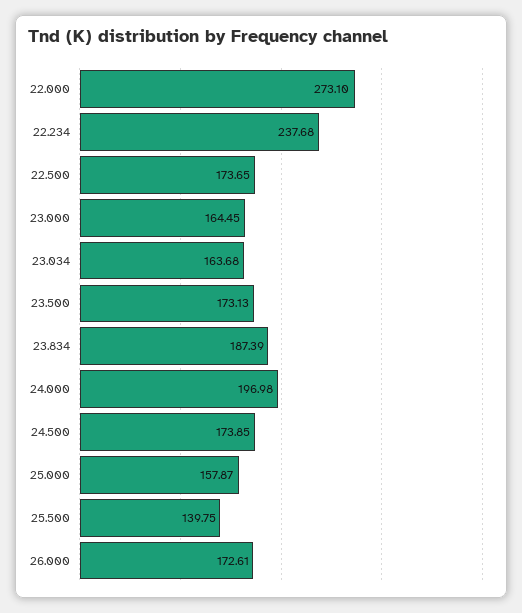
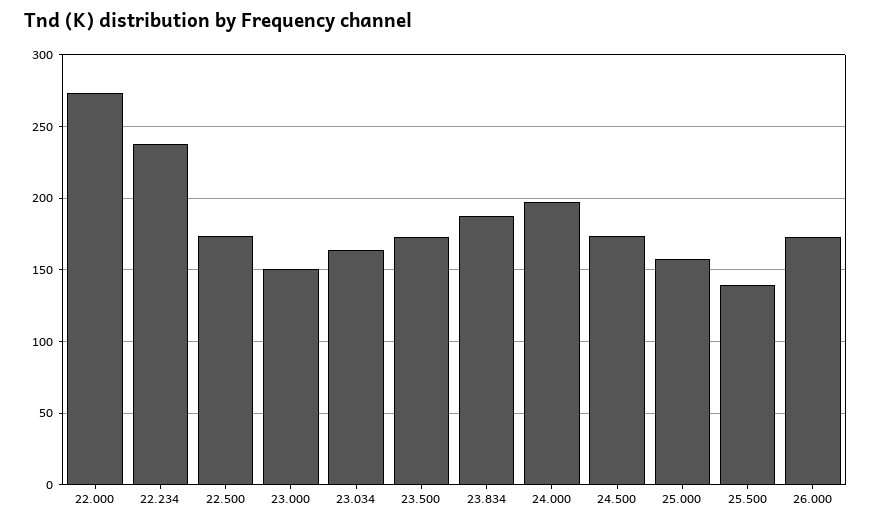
  {
    "22.000": 273.1,
    "22.234": 237.68,
    "22.500": 173.65,
-   "23.000": 164.45,
+   "23.000": 150,
    "23.034": 163.68,
    "23.500": 173.13,
    "23.834": 187.39,
    "24.000": 196.98,
    "24.500": 173.85,
    "25.000": 157.87,
    "25.500": 139.75,
    "26.000": 172.61
  }

